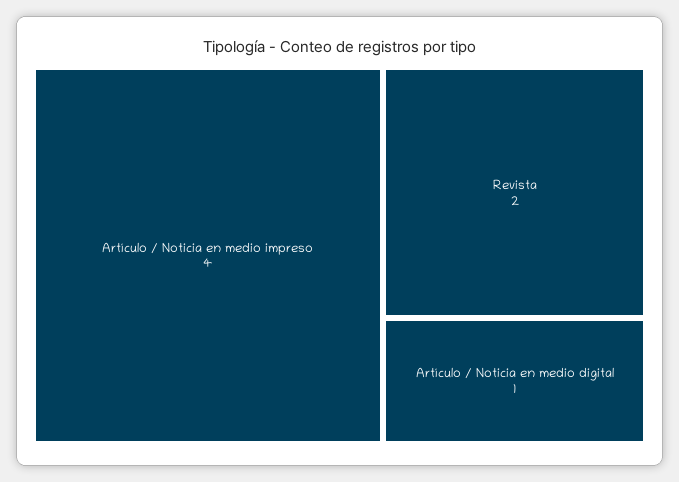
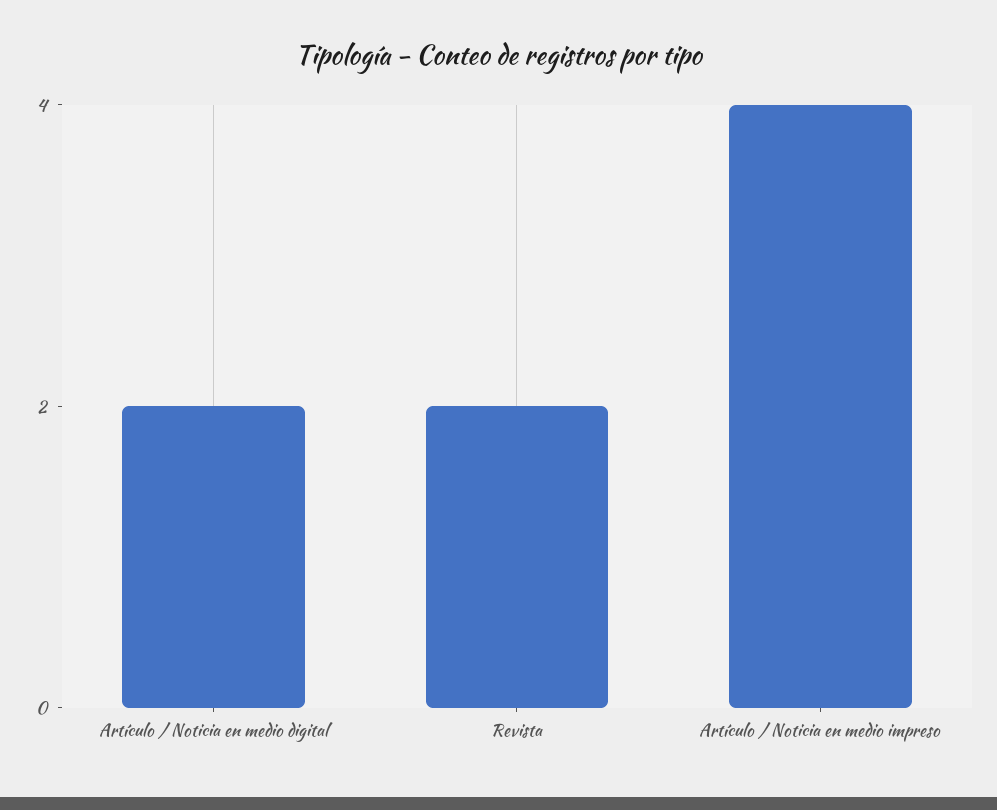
  {
    "Artículo / Noticia en medio impreso": 4,
    "Revista": 2,
-   "Artículo / Noticia en medio digital": 1
+   "Artículo / Noticia en medio digital": 2
  }

